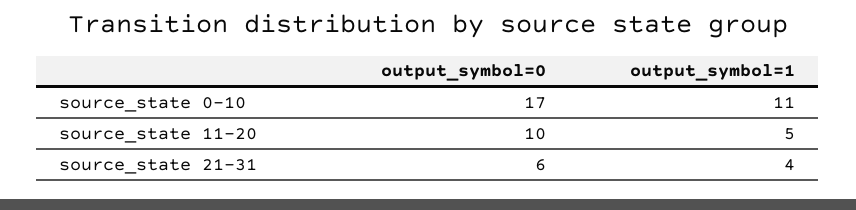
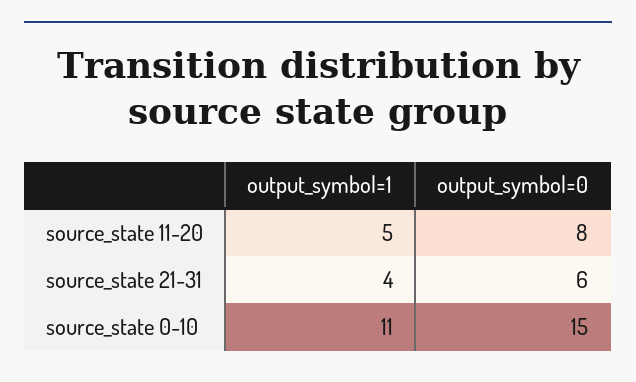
  {
    "output_symbol=0": {
-     "source_state 0-10": 17,
+     "source_state 0-10": 15,
-     "source_state 11-20": 10,
+     "source_state 11-20": 8,
      "source_state 21-31": 6
    },
    "output_symbol=1": {
      "source_state 0-10": 11,
      "source_state 11-20": 5,
      "source_state 21-31": 4
    }
  }

